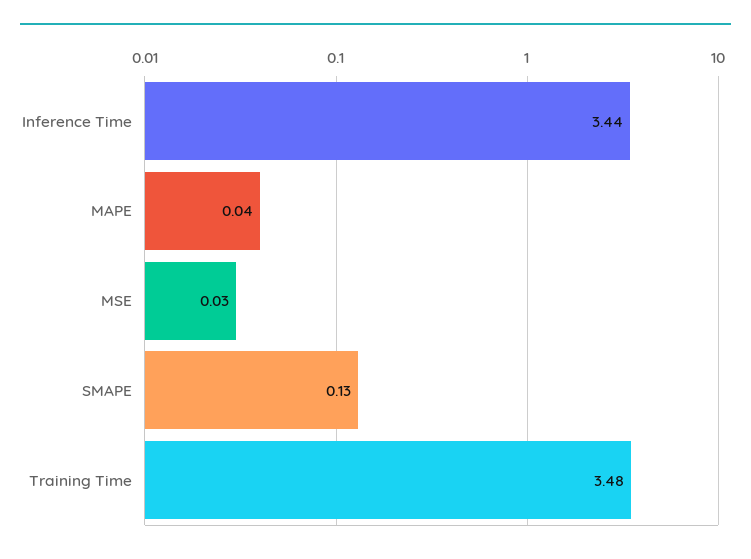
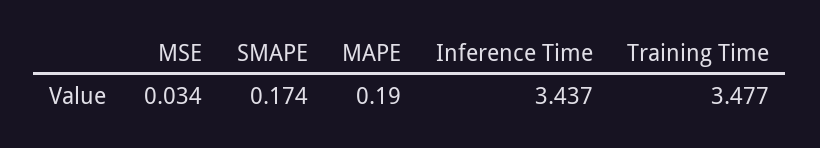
  {
    "Inference Time": 3.437,
-   "MAPE": 0.04,
+   "MAPE": 0.19,
    "MSE": 0.034,
-   "SMAPE": 0.13,
+   "SMAPE": 0.174,
    "Training Time": 3.477
  }

